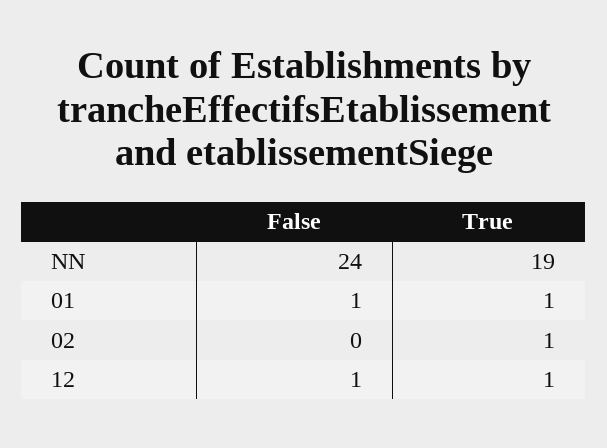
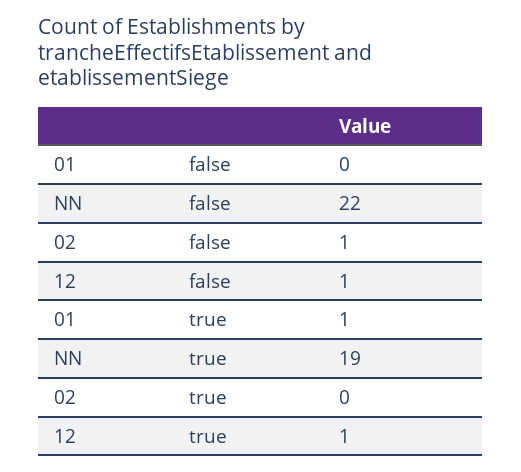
  {
    "False": {
-     "NN": 24,
+     "NN": 22,
-     "01": 1,
+     "01": 0,
-     "02": 0,
+     "02": 1,
      "12": 1
    },
    "True": {
      "NN": 19,
      "01": 1,
-     "02": 1,
+     "02": 0,
      "12": 1
    }
  }

